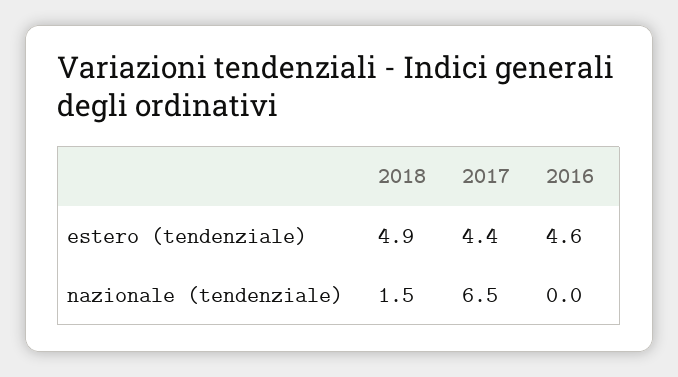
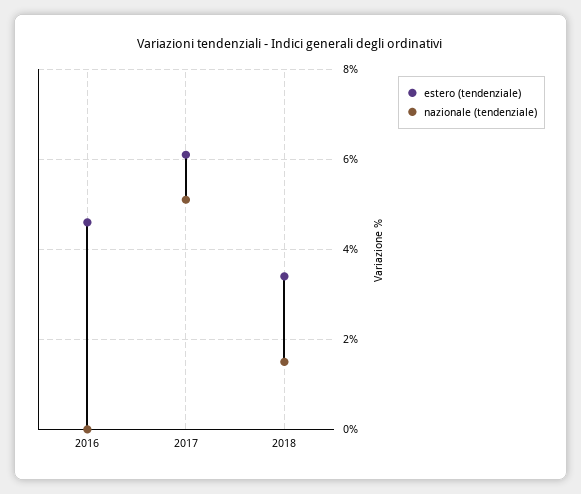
  {
    "estero (tendenziale)": {
-     "2018": 4.9,
+     "2018": 3.5,
-     "2017": 4.4,
+     "2017": 6,
      "2016": 4.6
    },
    "nazionale (tendenziale)": {
      "2018": 1.5,
-     "2017": 6.5,
+     "2017": 5,
      "2016": 0
    }
  }

